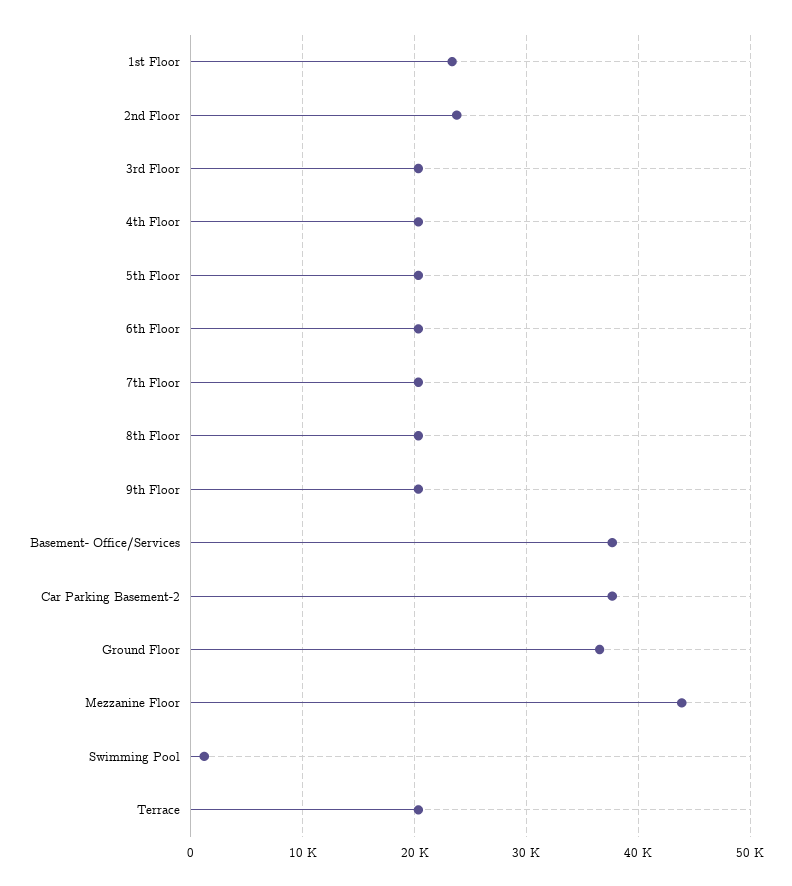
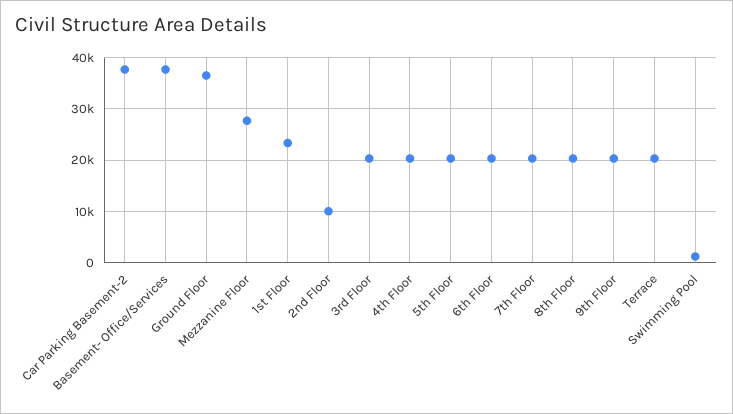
  {
    "1st Floor": 23000,
-   "2nd Floor": 24000,
+   "2nd Floor": 10000,
    "3rd Floor": 20000,
    "4th Floor": 20000,
    "5th Floor": 20000,
    "6th Floor": 20000,
    "7th Floor": 20000,
    "8th Floor": 20000,
    "9th Floor": 20000,
    "Basement- Office/Services": 38000,
    "Car Parking Basement-2": 38000,
    "Ground Floor": 37000,
-   "Mezzanine Floor": 44000,
+   "Mezzanine Floor": 28000,
    "Swimming Pool": 1000,
    "Terrace": 20000
  }

